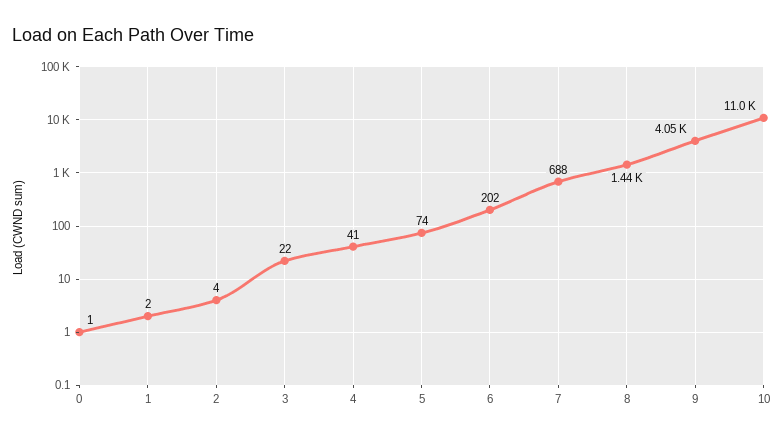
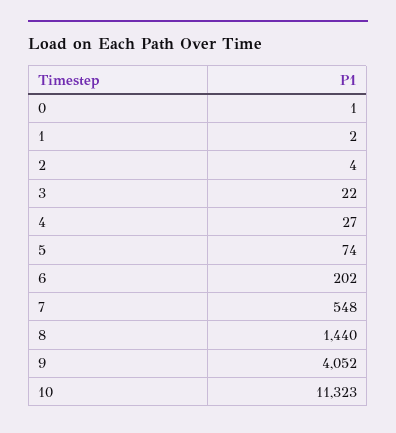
  {
    "0": 1,
    "1": 2,
    "2": 4,
    "3": 22,
-   "4": 41,
+   "4": 27,
    "5": 74,
    "6": 202,
-   "7": 688,
+   "7": 548,
    "8": 1440,
    "9": 4052,
-   "10": 11000
+   "10": 11323
  }

